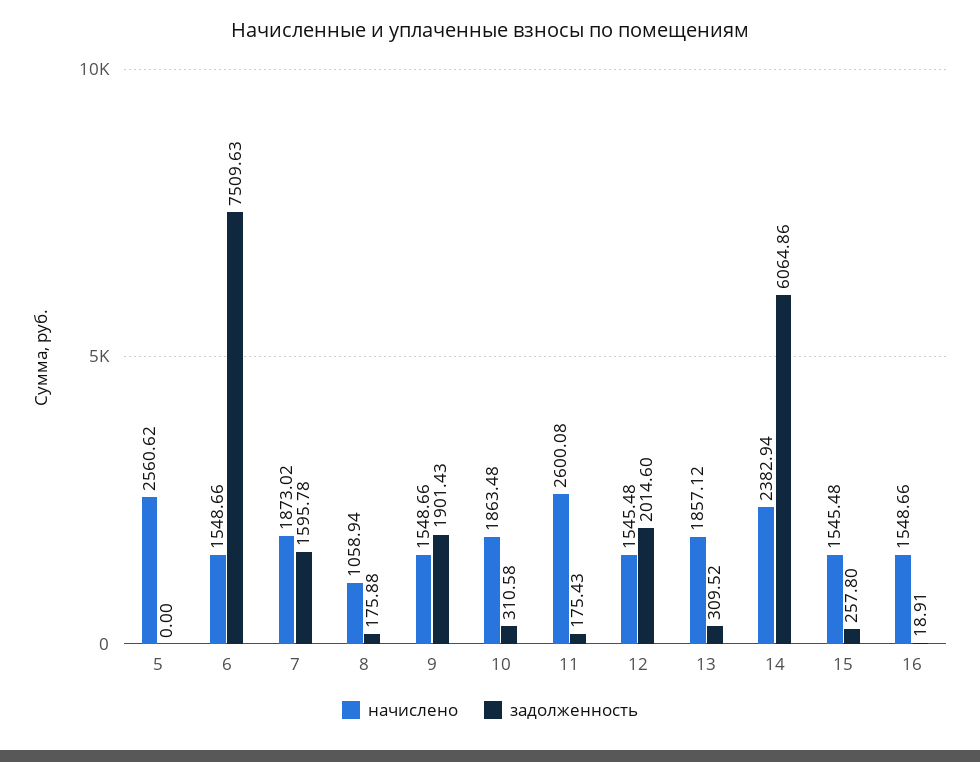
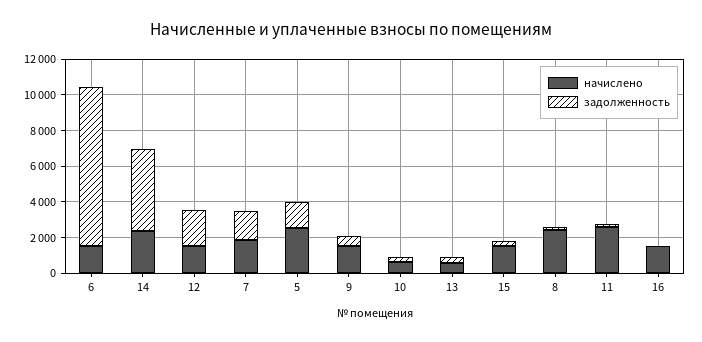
  {
    "начислено": {
      "5": 2560.62,
      "6": 1548.66,
      "7": 1873.02,
-     "8": 1058.94,
+     "8": 2500,
      "9": 1548.66,
-     "10": 1863.48,
+     "10": 500,
      "11": 2600.08,
      "12": 1545.48,
-     "13": 1857.12,
+     "13": 500,
      "14": 2382.94,
      "15": 1545.48,
      "16": 1548.66
    },
    "задолженность": {
-     "5": 0,
+     "5": 1500,
-     "6": 7509.63,
+     "6": 9000,
      "7": 1595.78,
      "8": 175.88,
-     "9": 1901.43,
+     "9": 500,
      "10": 310.58,
      "11": 175.43,
      "12": 2014.6,
      "13": 309.52,
-     "14": 6064.86,
+     "14": 4500,
      "15": 257.8,
      "16": 18.91
    }
  }

